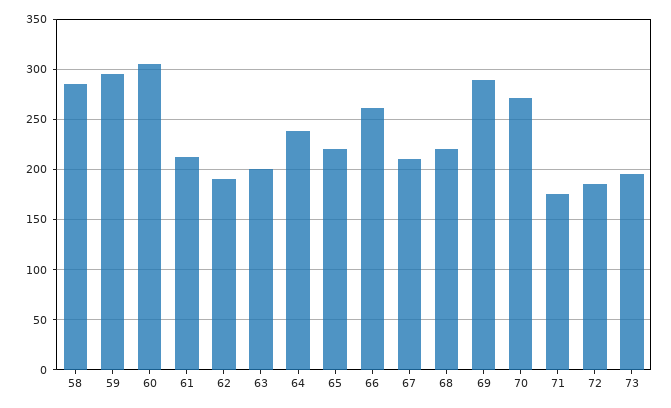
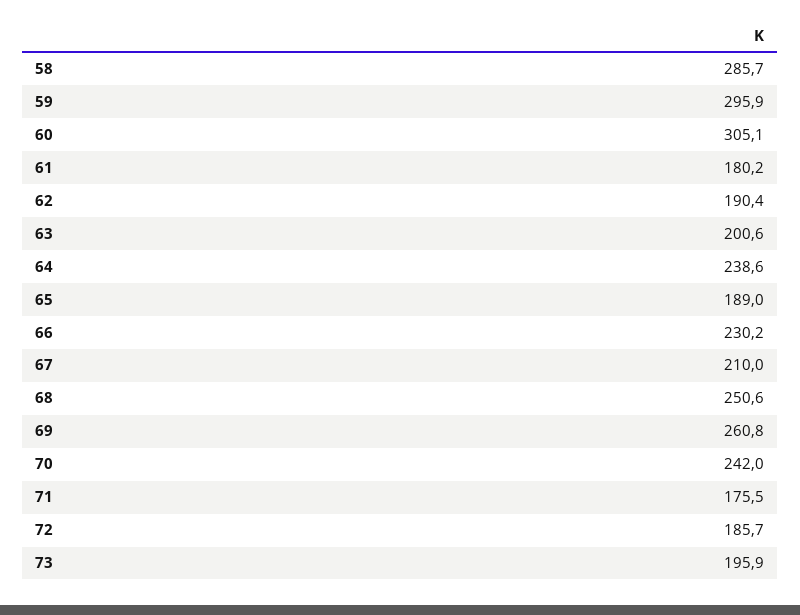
  {
    "58": 285.7,
    "59": 295.9,
    "60": 305.1,
-   "61": 210,
+   "61": 180.2,
    "62": 190.4,
    "63": 200.6,
    "64": 238.6,
-   "65": 220,
+   "65": 189,
-   "66": 260,
+   "66": 230.2,
    "67": 210,
-   "68": 220,
+   "68": 250.6,
-   "69": 290,
+   "69": 260.8,
-   "70": 270,
+   "70": 242,
    "71": 175.5,
    "72": 185.7,
    "73": 195.9
  }

